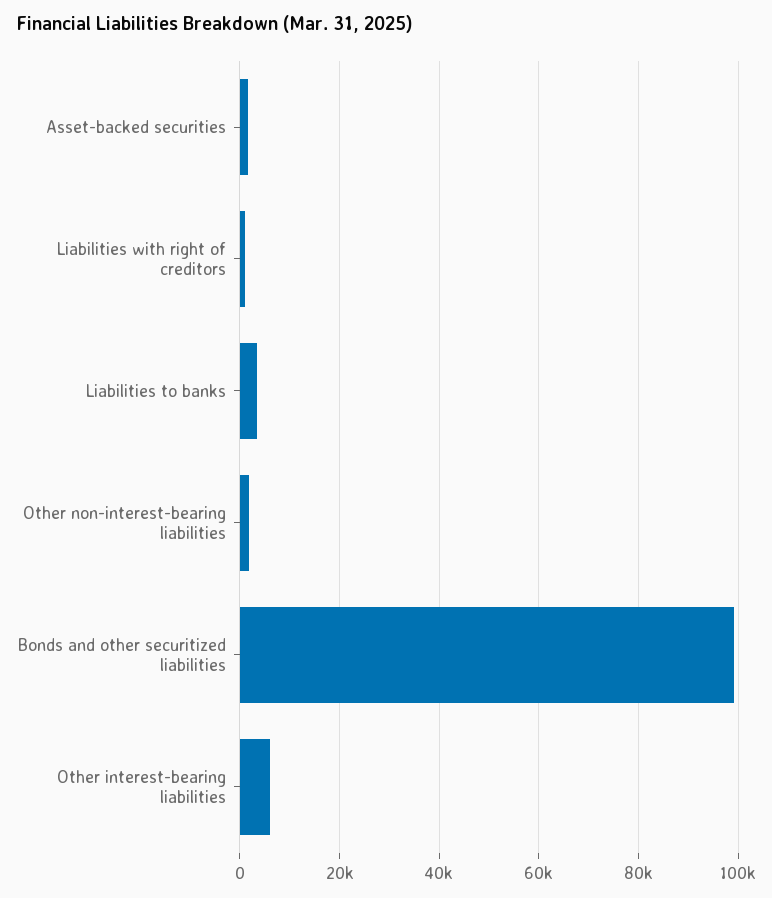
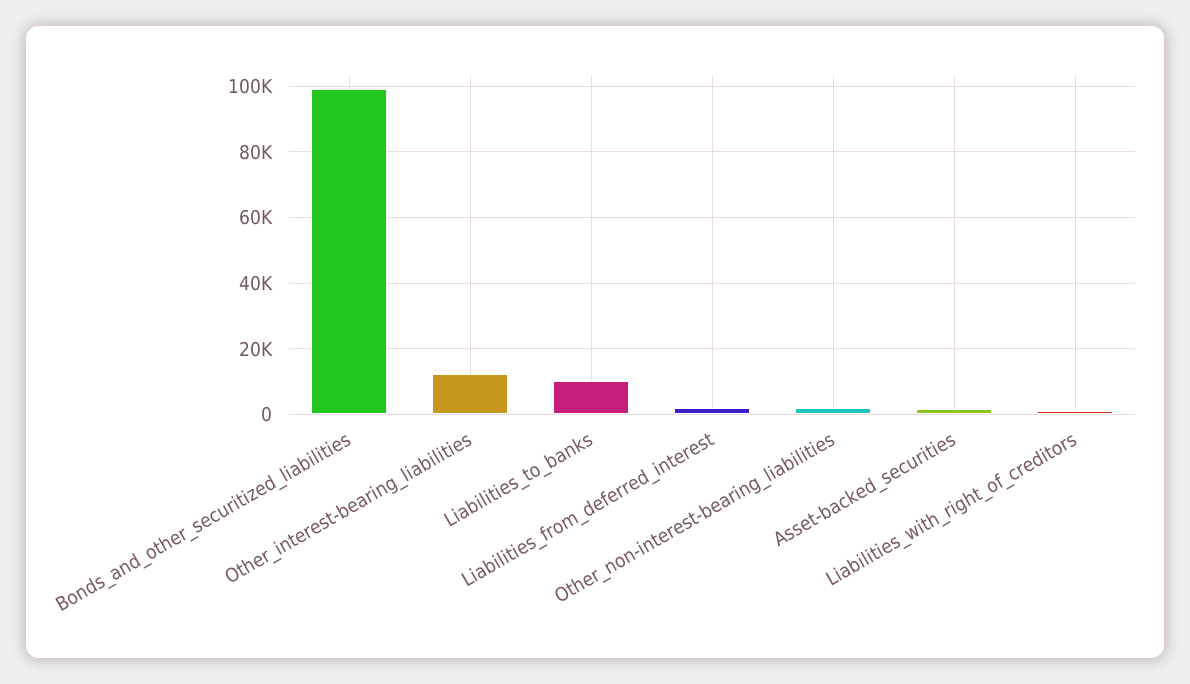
  {
    "Asset-backed securities": 2000,
    "Liabilities with right of creditors": 2000,
-   "Liabilities to banks": 4000,
+   "Liabilities to banks": 10000,
    "Other non-interest-bearing liabilities": 2000,
    "Bonds and other securitized liabilities": 100000,
-   "Other interest-bearing liabilities": 6000
+   "Other interest-bearing liabilities": 12000,
+   "Liabilities_from_deferred_interest": 2000
  }

